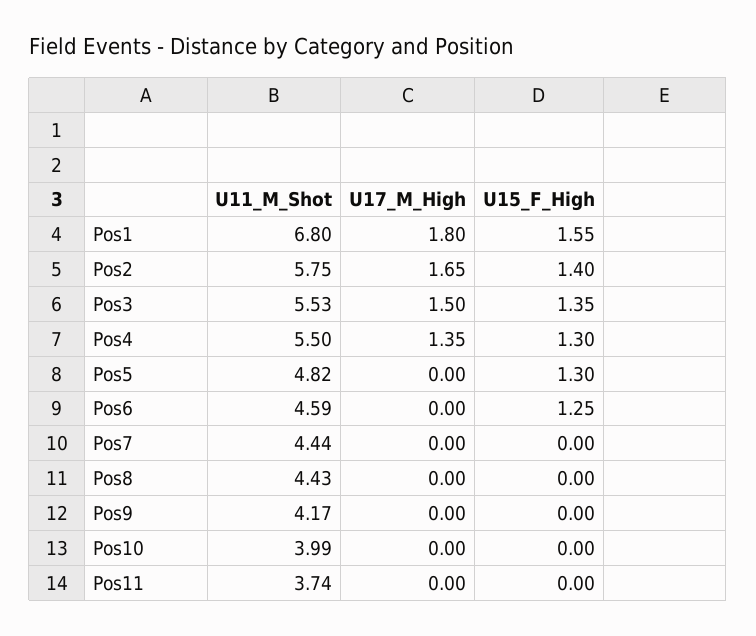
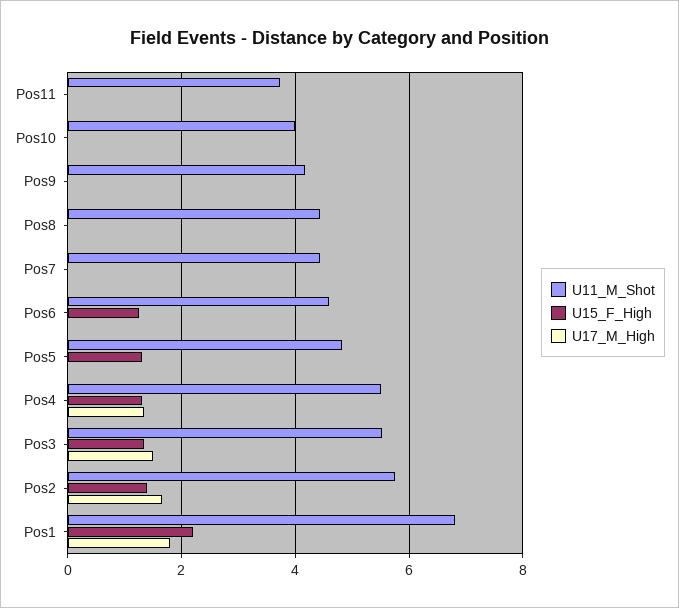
  {
    "U11_M_Shot": {
      "Pos1": 6.8,
      "Pos2": 5.75,
      "Pos3": 5.53,
      "Pos4": 5.5,
      "Pos5": 4.82,
      "Pos6": 4.59,
      "Pos7": 4.44,
      "Pos8": 4.43,
      "Pos9": 4.17,
      "Pos10": 3.99,
      "Pos11": 3.74
    },
    "U17_M_High": {
      "Pos1": 1.8,
      "Pos2": 1.65,
      "Pos3": 1.5,
      "Pos4": 1.35,
      "Pos5": 0,
      "Pos6": 0,
      "Pos7": 0,
      "Pos8": 0,
      "Pos9": 0,
      "Pos10": 0,
      "Pos11": 0
    },
    "U15_F_High": {
-     "Pos1": 1.55,
+     "Pos1": 2.2,
      "Pos2": 1.4,
      "Pos3": 1.35,
      "Pos4": 1.3,
      "Pos5": 1.3,
      "Pos6": 1.25,
      "Pos7": 0,
      "Pos8": 0,
      "Pos9": 0,
      "Pos10": 0,
      "Pos11": 0
    }
  }

